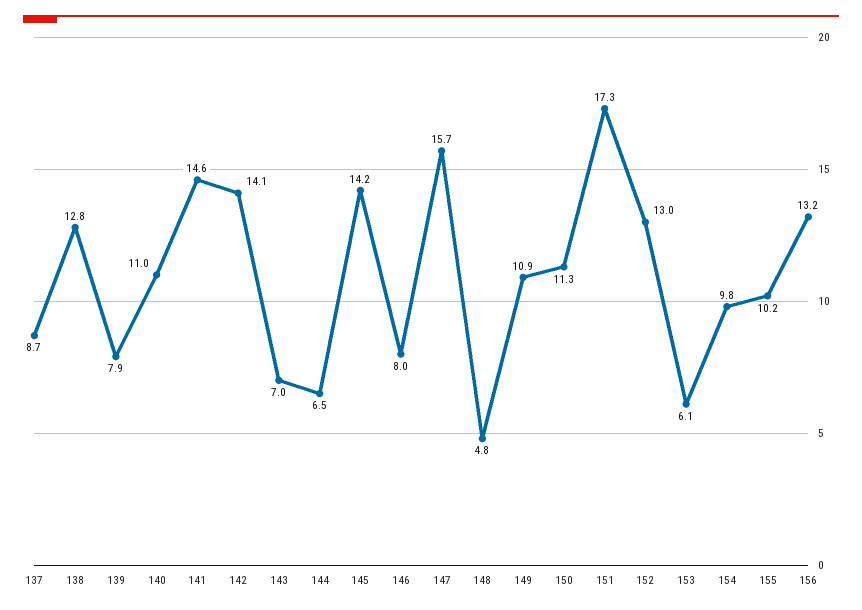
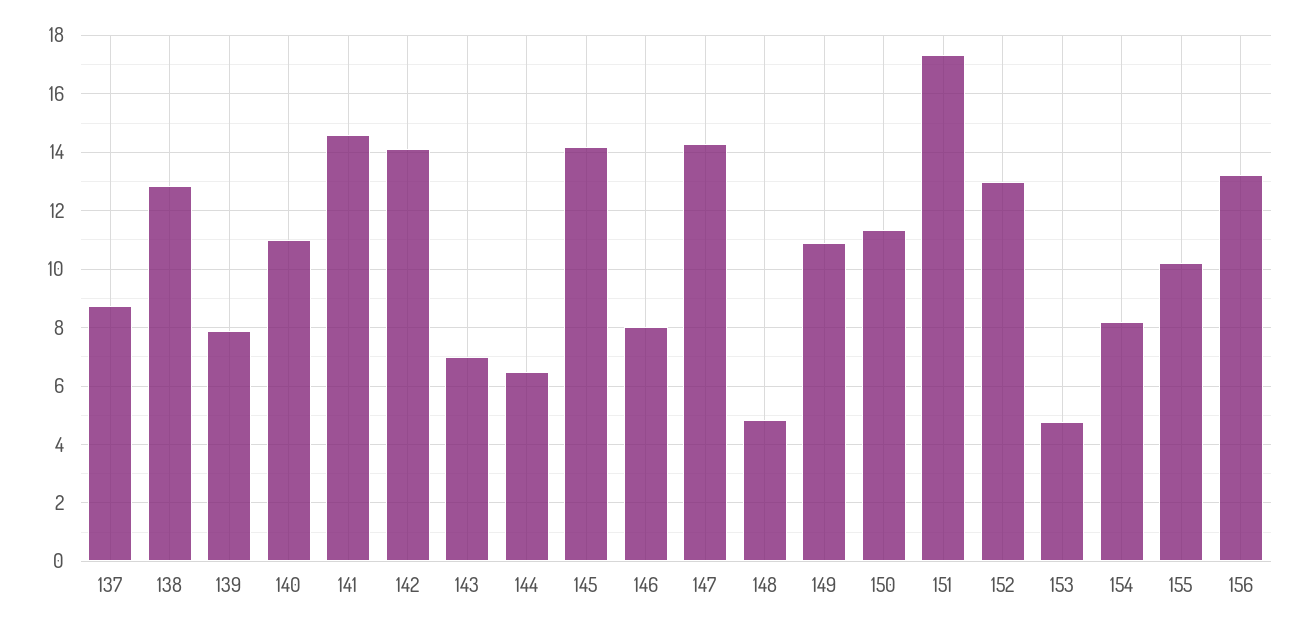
  {
    "137": 8.7,
    "138": 12.8,
    "139": 7.9,
    "140": 11,
    "141": 14.6,
    "142": 14.1,
    "143": 7,
    "144": 6.5,
    "145": 14.2,
    "146": 8,
-   "147": 15.7,
+   "147": 14.25,
    "148": 4.8,
    "149": 10.9,
    "150": 11.3,
    "151": 17.3,
    "152": 13,
-   "153": 6.1,
+   "153": 4.75,
-   "154": 9.8,
+   "154": 8.25,
    "155": 10.2,
    "156": 13.2
  }

